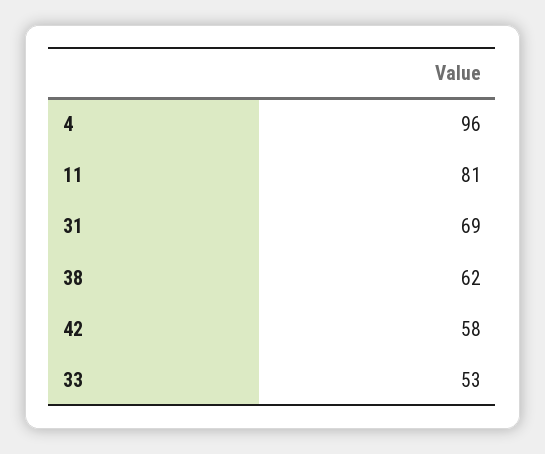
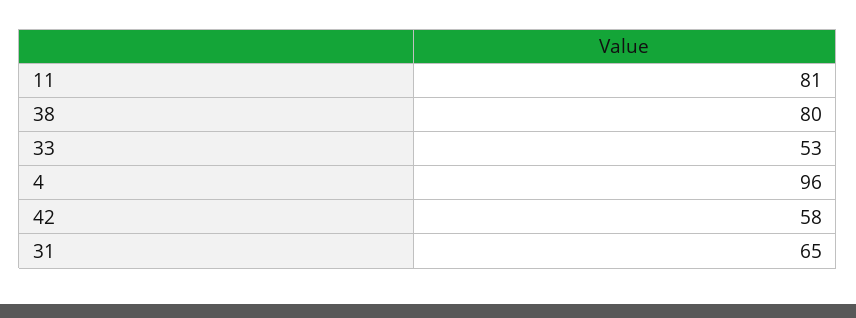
  {
    "4": 96,
    "11": 81,
-   "31": 69,
+   "31": 65,
-   "38": 62,
+   "38": 80,
    "42": 58,
    "33": 53
  }

